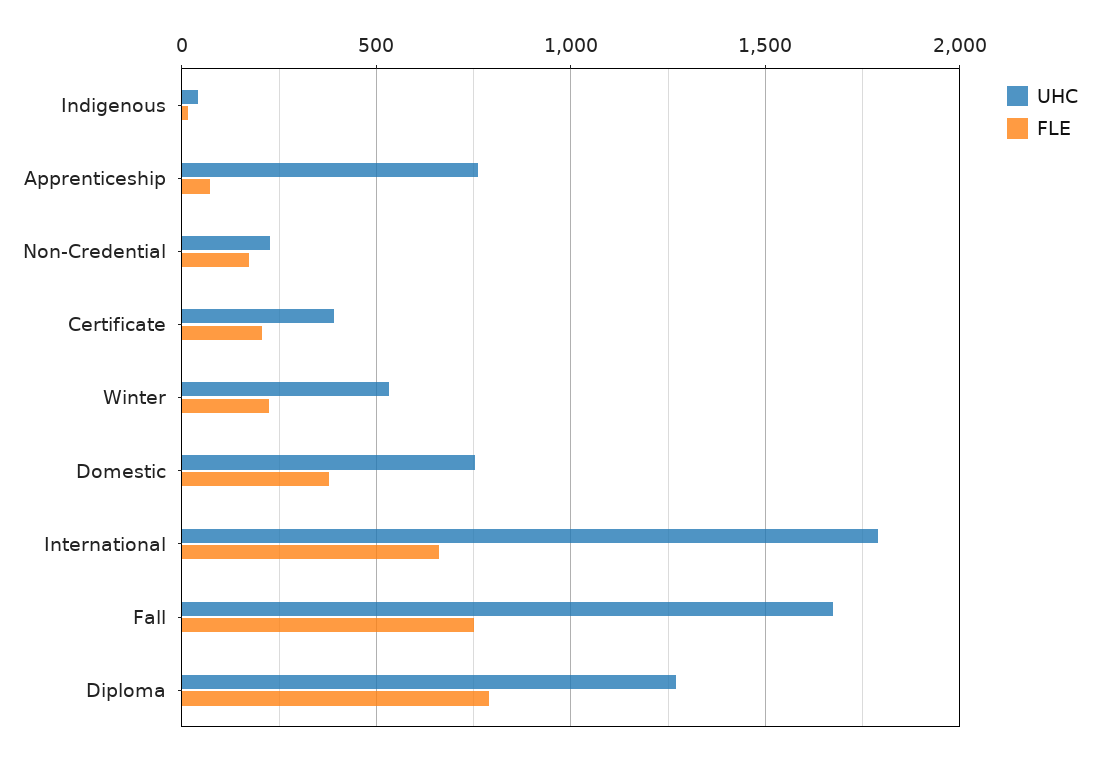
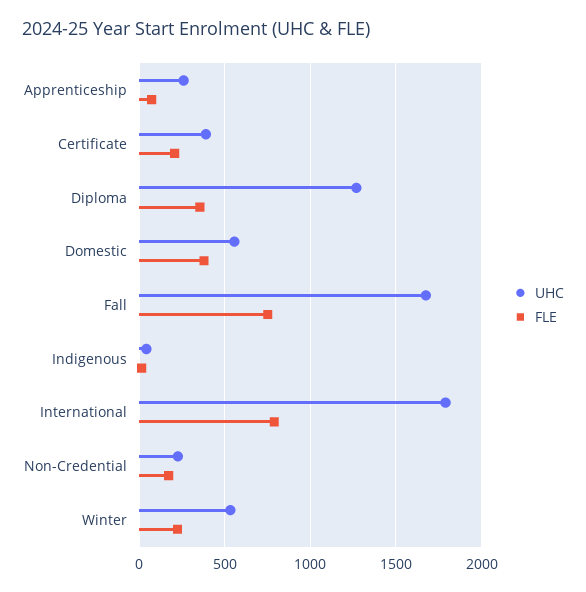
  {
    "UHC": {
      "Indigenous": 50,
-     "Apprenticeship": 750,
+     "Apprenticeship": 250,
      "Non-Credential": 250,
      "Certificate": 400,
      "Winter": 550,
-     "Domestic": 750,
+     "Domestic": 550,
      "International": 1800,
      "Fall": 1700,
      "Diploma": 1250
    },
    "FLE": {
      "Indigenous": 0,
      "Apprenticeship": 50,
      "Non-Credential": 150,
      "Certificate": 200,
      "Winter": 200,
      "Domestic": 400,
-     "International": 650,
+     "International": 800,
      "Fall": 750,
-     "Diploma": 800
+     "Diploma": 350
    }
  }

